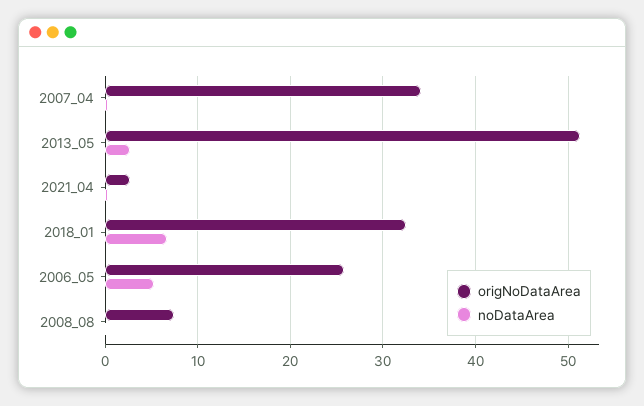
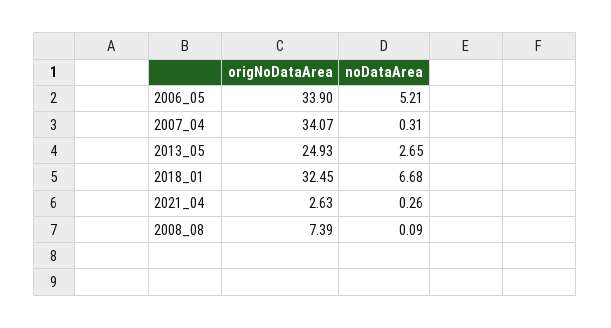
  {
    "origNoDataArea": {
      "2007_04": 34.07,
-     "2013_05": 51,
+     "2013_05": 24.93,
      "2021_04": 2.63,
      "2018_01": 32.45,
-     "2006_05": 26,
+     "2006_05": 33.9,
      "2008_08": 7.39
    },
    "noDataArea": {
      "2007_04": 0.31,
      "2013_05": 2.65,
      "2021_04": 0.26,
      "2018_01": 6.68,
      "2006_05": 5.21,
      "2008_08": 0.09
    }
  }

